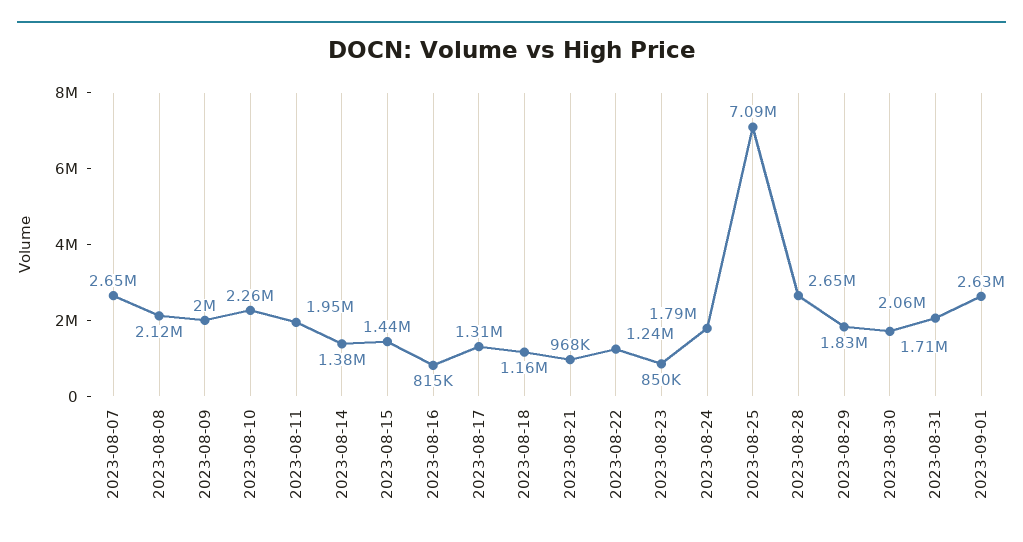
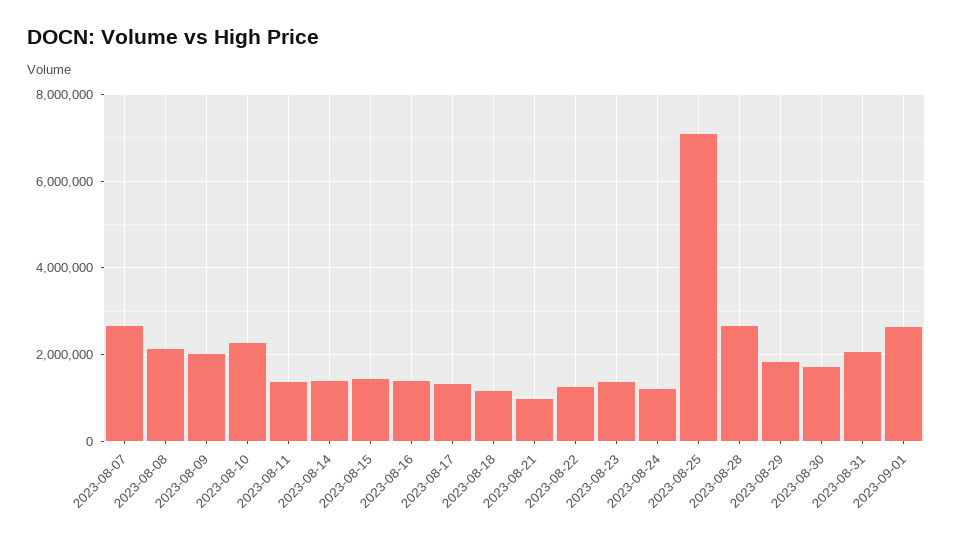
  {
    "2023-08-07": 2650000,
    "2023-08-08": 2120000,
    "2023-08-09": 2000000,
    "2023-08-10": 2260000,
-   "2023-08-11": 1950000,
+   "2023-08-11": 1400000,
    "2023-08-14": 1380000,
    "2023-08-15": 1440000,
-   "2023-08-16": 815000,
+   "2023-08-16": 1400000,
    "2023-08-17": 1310000,
    "2023-08-18": 1160000,
    "2023-08-21": 968000,
    "2023-08-22": 1240000,
-   "2023-08-23": 850000,
+   "2023-08-23": 1400000,
-   "2023-08-24": 1790000,
+   "2023-08-24": 1200000,
    "2023-08-25": 7090000,
    "2023-08-28": 2650000,
    "2023-08-29": 1830000,
    "2023-08-30": 1710000,
    "2023-08-31": 2060000,
    "2023-09-01": 2630000
  }

